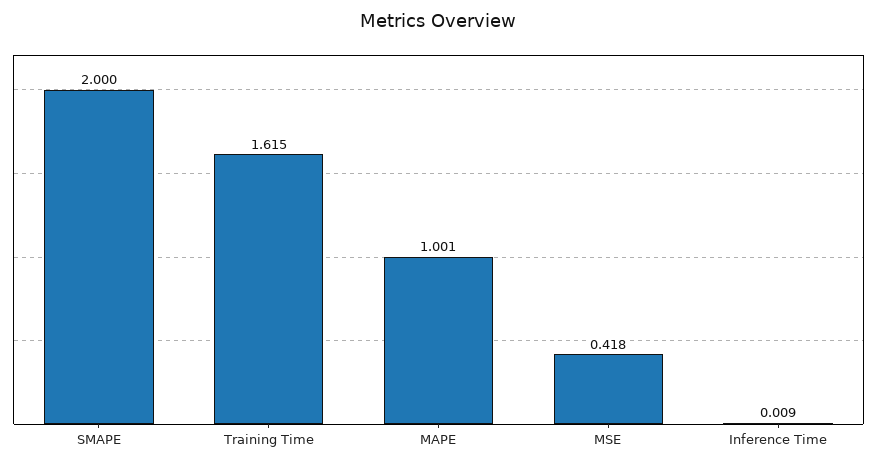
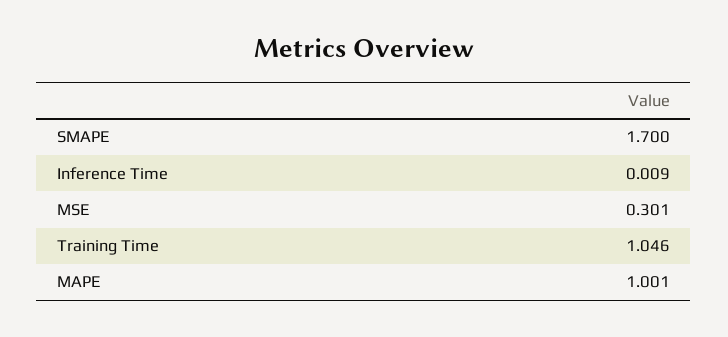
  {
-   "SMAPE": 2,
+   "SMAPE": 1.7,
-   "Training Time": 1.615,
+   "Training Time": 1.046,
    "MAPE": 1.001,
-   "MSE": 0.418,
+   "MSE": 0.301,
    "Inference Time": 0.009
  }

